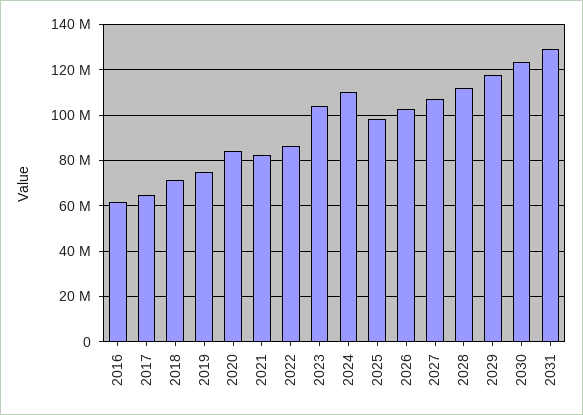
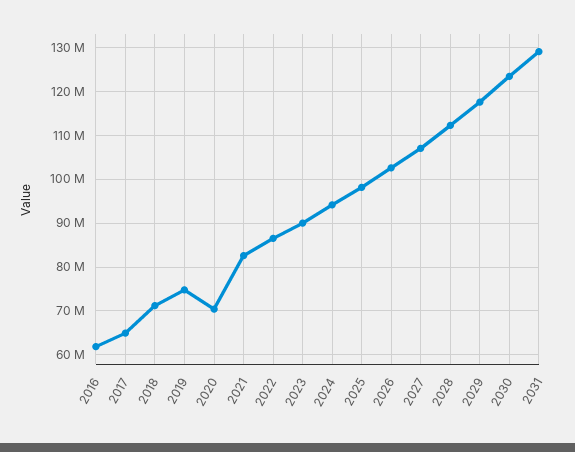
  {
    "2016": 62000000,
    "2017": 64000000,
    "2018": 72000000,
    "2019": 74000000,
-   "2020": 85000000,
+   "2020": 70000000,
    "2021": 82000000,
    "2022": 86000000,
-   "2023": 105000000,
+   "2023": 90000000,
-   "2024": 110000000,
+   "2024": 94000000,
    "2025": 98000000,
    "2026": 102000000,
    "2027": 108000000,
    "2028": 112000000,
    "2029": 118000000,
    "2030": 124000000,
    "2031": 130000000
  }

